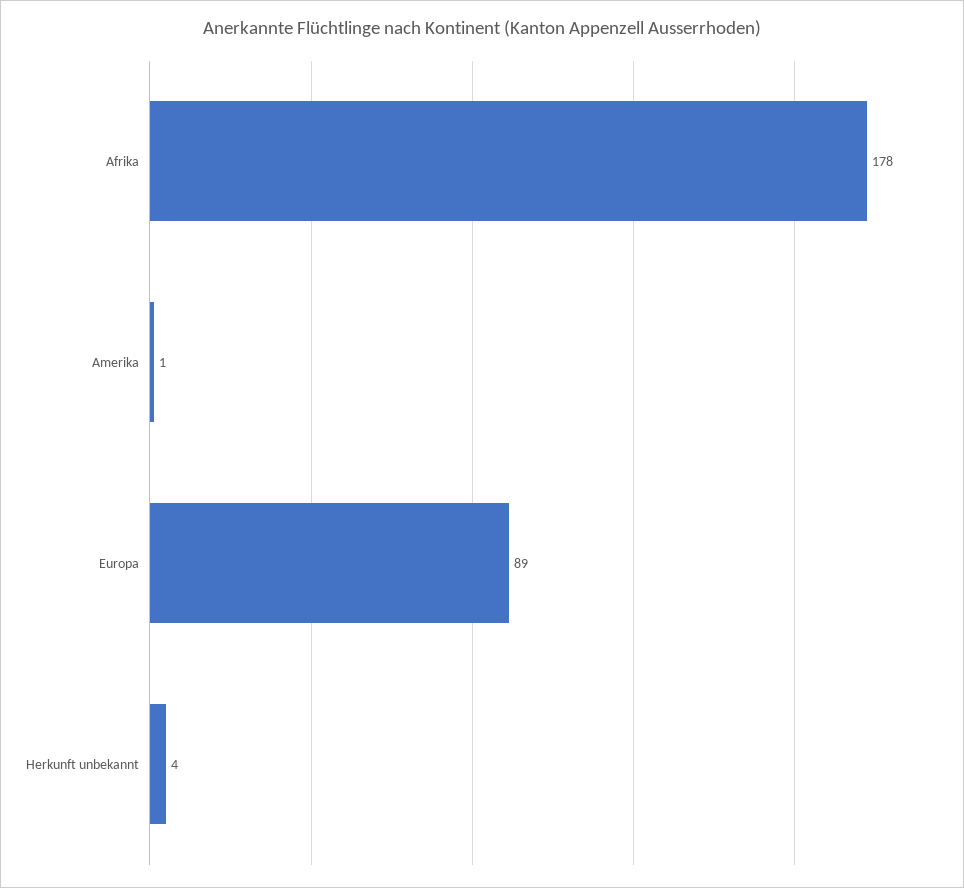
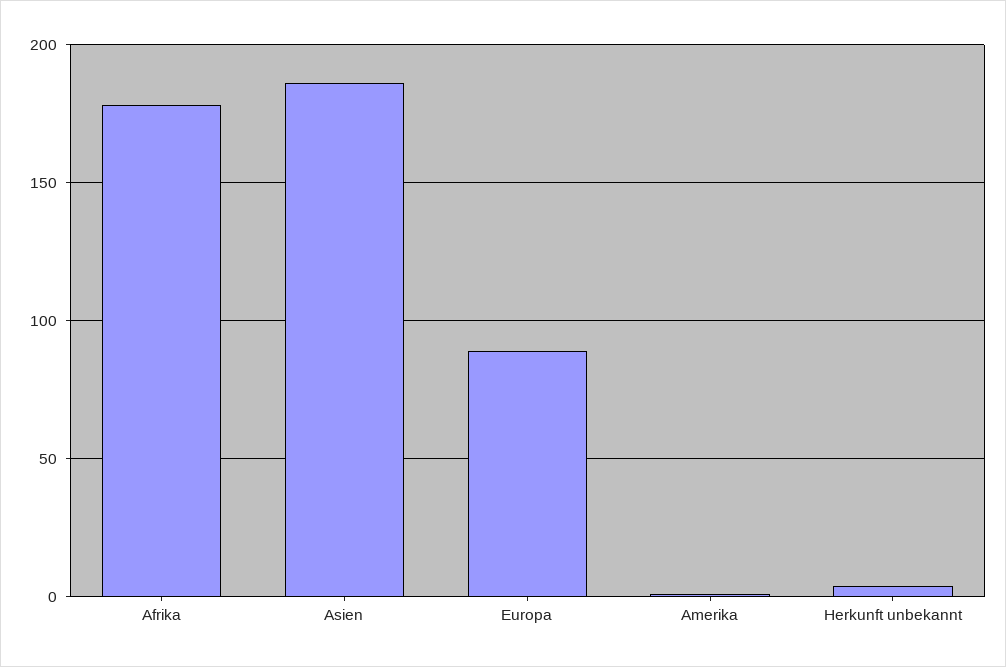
  {
    "Afrika": 178,
    "Amerika": 1,
    "Europa": 89,
-   "Herkunft unbekannt": 4
+   "Herkunft unbekannt": 4,
+   "Asien": 185
  }

